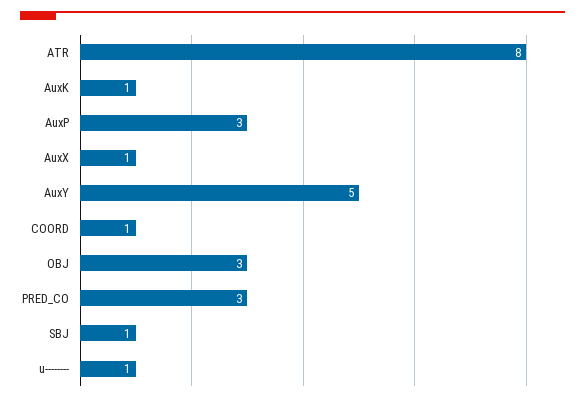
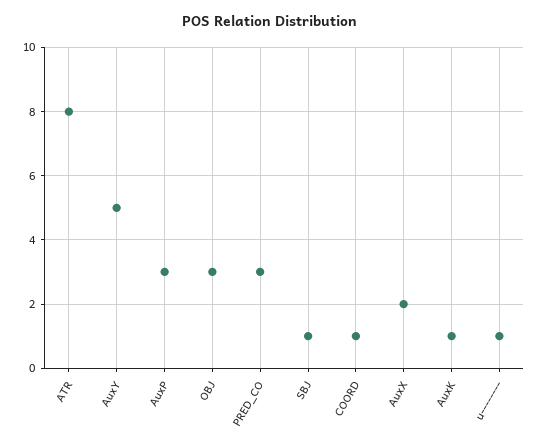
  {
    "ATR": 8,
    "AuxK": 1,
    "AuxP": 3,
-   "AuxX": 1,
+   "AuxX": 2,
    "AuxY": 5,
    "COORD": 1,
    "OBJ": 3,
    "PRED_CO": 3,
    "SBJ": 1,
    "u--------": 1
  }

